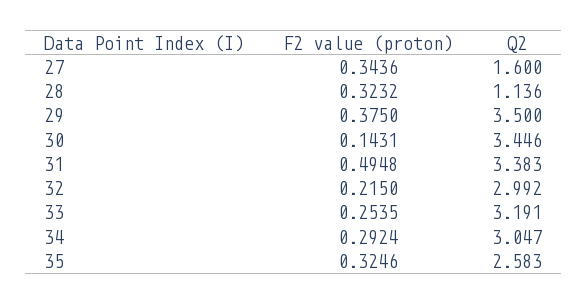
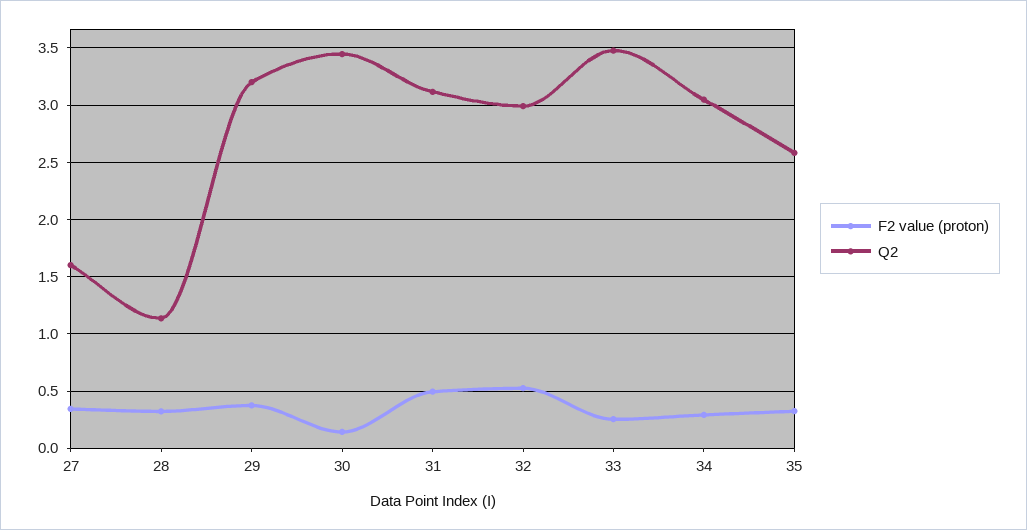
  {
    "F2 value (proton)": {
      "27": 0.3436,
      "28": 0.3232,
      "29": 0.375,
      "30": 0.1431,
      "31": 0.4948,
-     "32": 0.215,
+     "32": 0.5,
      "33": 0.2535,
      "34": 0.2924,
      "35": 0.3246
    },
    "Q2": {
      "27": 1.6,
      "28": 1.136,
-     "29": 3.5,
+     "29": 3.2,
      "30": 3.446,
-     "31": 3.383,
+     "31": 3.1,
      "32": 2.992,
-     "33": 3.191,
+     "33": 3.5,
      "34": 3.047,
      "35": 2.583
    }
  }

